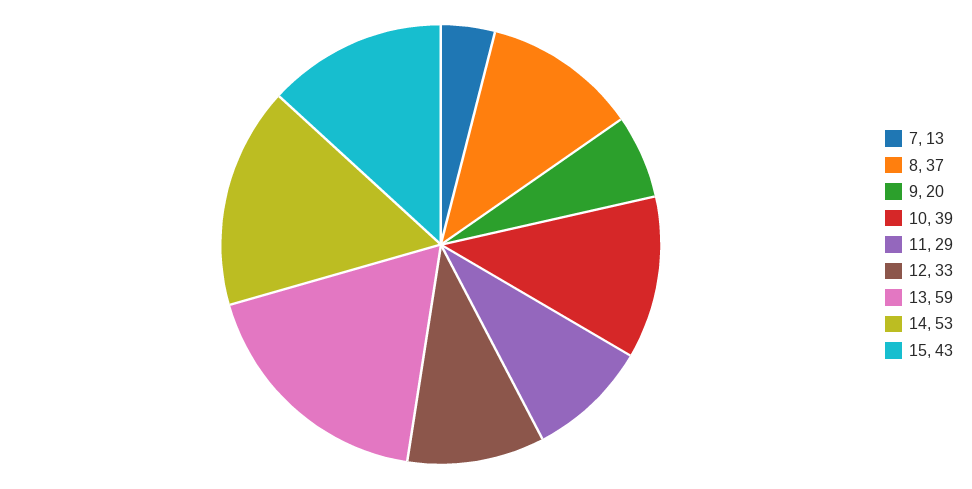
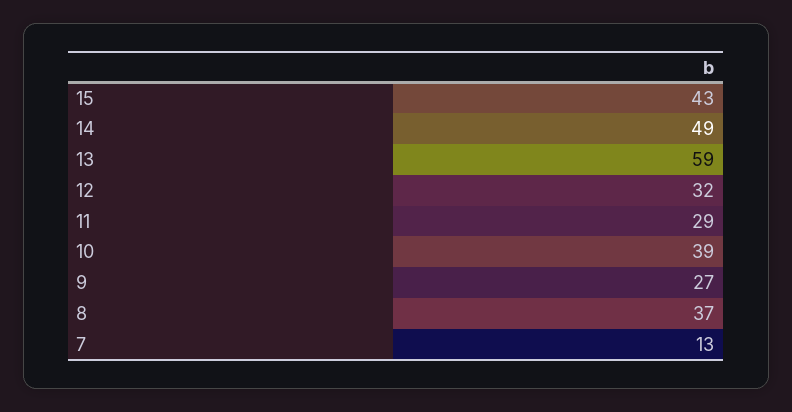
  {
    "7": 13,
    "8": 37,
-   "9": 20,
+   "9": 27,
    "10": 39,
    "11": 29,
-   "12": 33,
+   "12": 32,
    "13": 59,
-   "14": 53,
+   "14": 49,
    "15": 43
  }

